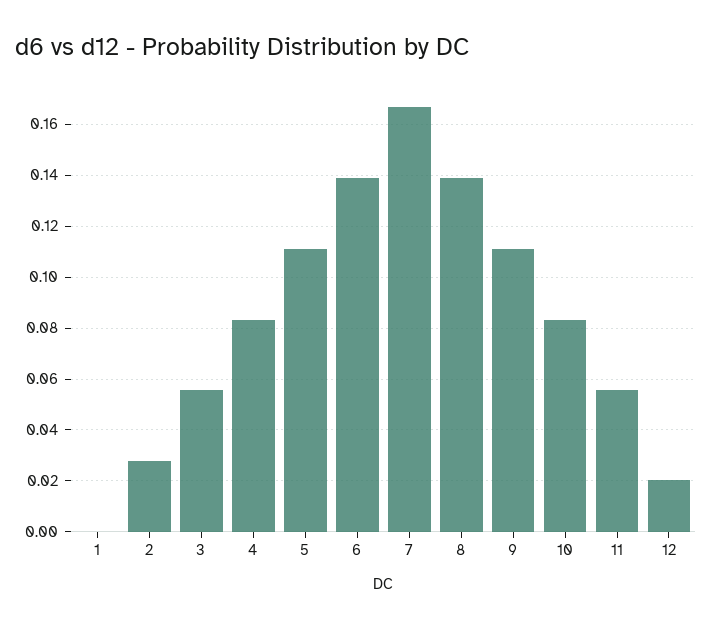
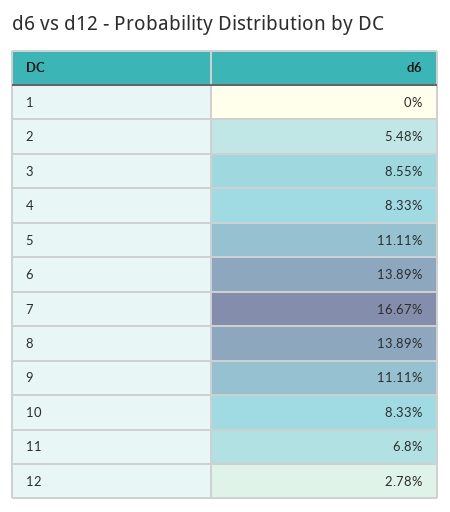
  {
    "1": 0,
-   "2": 0.0275,
+   "2": 0.0548,
-   "3": 0.055,
+   "3": 0.0855,
    "4": 0.0833,
    "5": 0.1111,
    "6": 0.1389,
    "7": 0.1667,
    "8": 0.1389,
    "9": 0.1111,
    "10": 0.0833,
-   "11": 0.055,
+   "11": 0.068,
-   "12": 0.02
+   "12": 0.0278
  }

